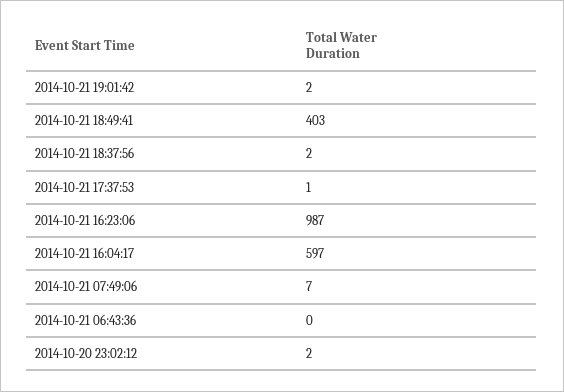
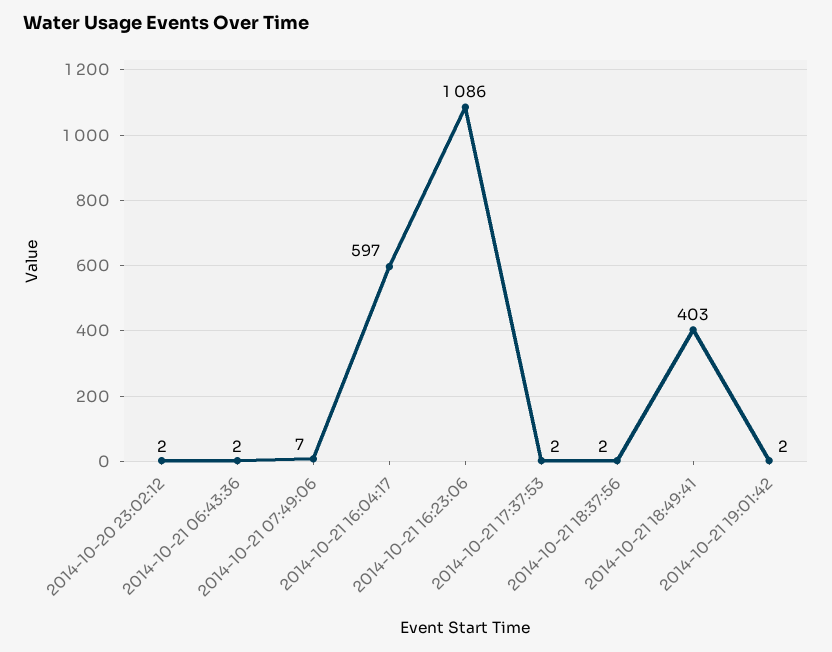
  {
    "2014-10-21 19:01:42": 2,
    "2014-10-21 18:49:41": 403,
    "2014-10-21 18:37:56": 2,
-   "2014-10-21 17:37:53": 1,
+   "2014-10-21 17:37:53": 2,
-   "2014-10-21 16:23:06": 987,
+   "2014-10-21 16:23:06": 1086,
    "2014-10-21 16:04:17": 597,
    "2014-10-21 07:49:06": 7,
-   "2014-10-21 06:43:36": 0,
+   "2014-10-21 06:43:36": 2,
    "2014-10-20 23:02:12": 2
  }

